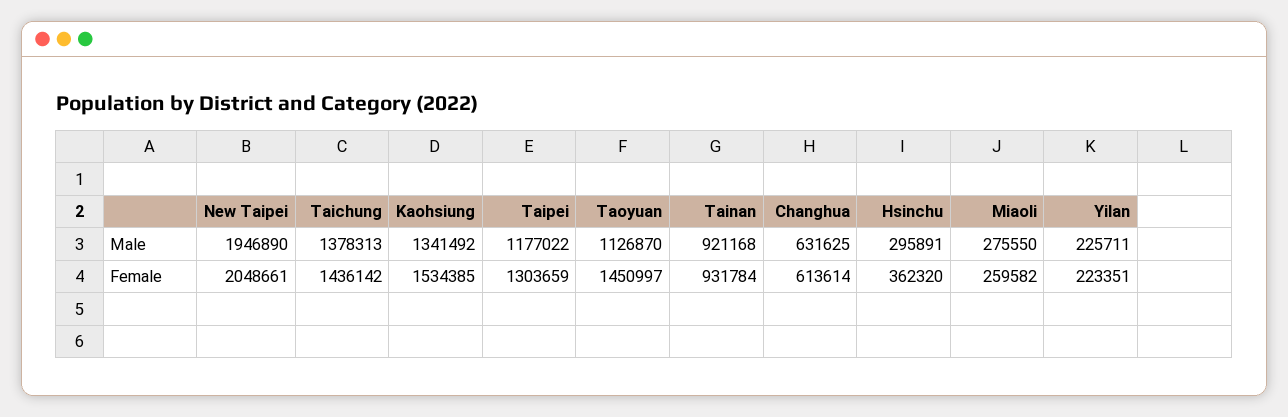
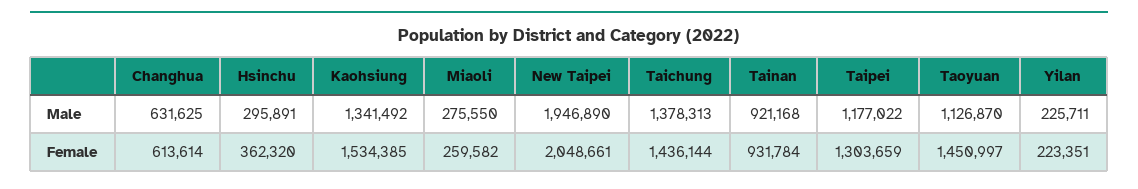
  {
    "New Taipei": {
      "Male": 1946890,
      "Female": 2048661
    },
    "Taichung": {
      "Male": 1378313,
-     "Female": 1436142
+     "Female": 1436144
    },
    "Kaohsiung": {
      "Male": 1341492,
      "Female": 1534385
    },
    "Taipei": {
      "Male": 1177022,
      "Female": 1303659
    },
    "Taoyuan": {
      "Male": 1126870,
      "Female": 1450997
    },
    "Tainan": {
      "Male": 921168,
      "Female": 931784
    },
    "Changhua": {
      "Male": 631625,
      "Female": 613614
    },
    "Hsinchu": {
      "Male": 295891,
      "Female": 362320
    },
    "Miaoli": {
      "Male": 275550,
      "Female": 259582
    },
    "Yilan": {
      "Male": 225711,
      "Female": 223351
    }
  }

